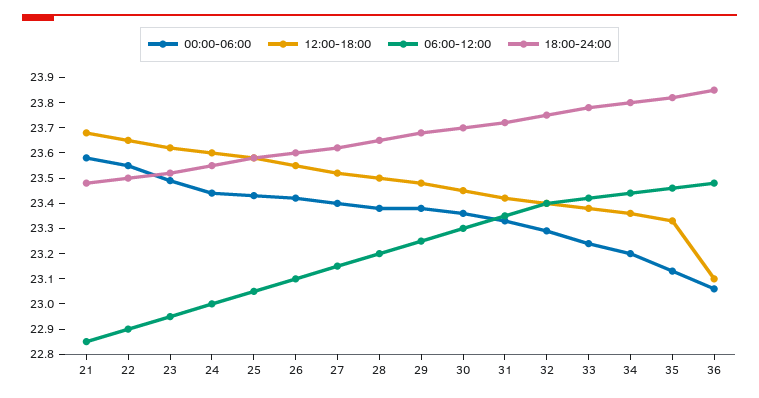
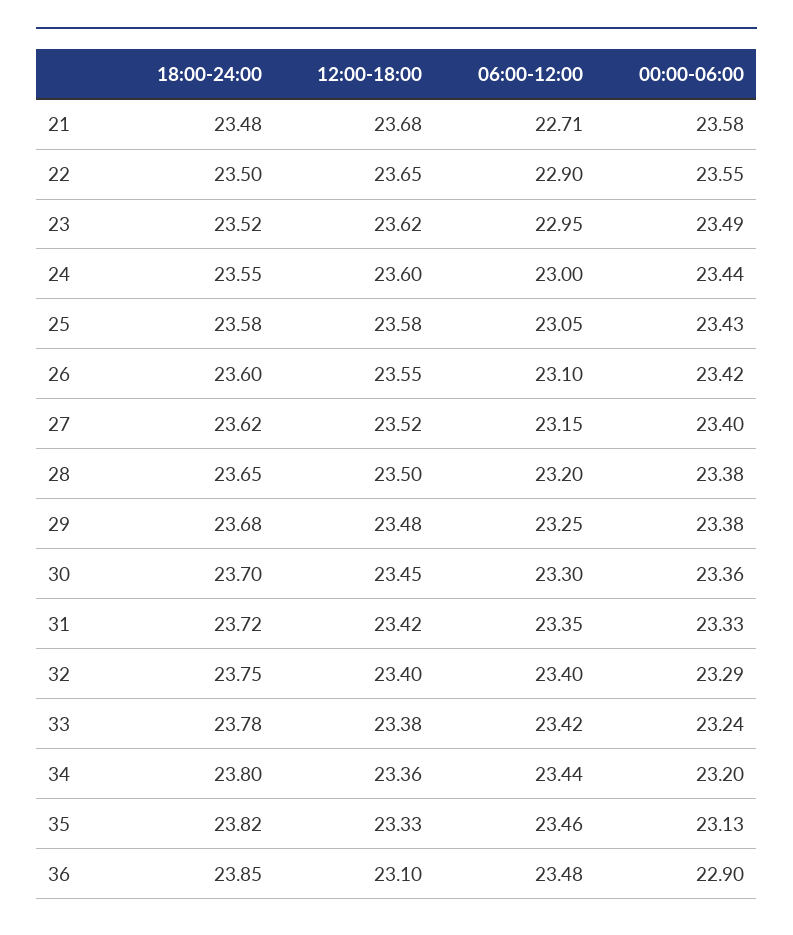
  {
    "00:00-06:00": {
      "21": 23.58,
      "22": 23.55,
      "23": 23.49,
      "24": 23.44,
      "25": 23.43,
      "26": 23.42,
      "27": 23.4,
      "28": 23.38,
      "29": 23.38,
      "30": 23.36,
      "31": 23.33,
      "32": 23.29,
      "33": 23.24,
      "34": 23.2,
      "35": 23.13,
-     "36": 23.05
+     "36": 22.9
    },
    "12:00-18:00": {
      "21": 23.68,
      "22": 23.65,
      "23": 23.62,
      "24": 23.6,
      "25": 23.58,
      "26": 23.55,
      "27": 23.52,
      "28": 23.5,
      "29": 23.48,
      "30": 23.45,
      "31": 23.42,
      "32": 23.4,
      "33": 23.38,
      "34": 23.36,
      "35": 23.33,
      "36": 23.1
    },
    "06:00-12:00": {
-     "21": 22.85,
+     "21": 22.71,
      "22": 22.9,
      "23": 22.95,
      "24": 23,
      "25": 23.05,
      "26": 23.1,
      "27": 23.15,
      "28": 23.2,
      "29": 23.25,
      "30": 23.3,
      "31": 23.35,
      "32": 23.4,
      "33": 23.42,
      "34": 23.44,
      "35": 23.46,
      "36": 23.48
    },
    "18:00-24:00": {
      "21": 23.48,
      "22": 23.5,
      "23": 23.52,
      "24": 23.55,
      "25": 23.58,
      "26": 23.6,
      "27": 23.62,
      "28": 23.65,
      "29": 23.68,
      "30": 23.7,
      "31": 23.72,
      "32": 23.75,
      "33": 23.78,
      "34": 23.8,
      "35": 23.82,
      "36": 23.85
    }
  }

